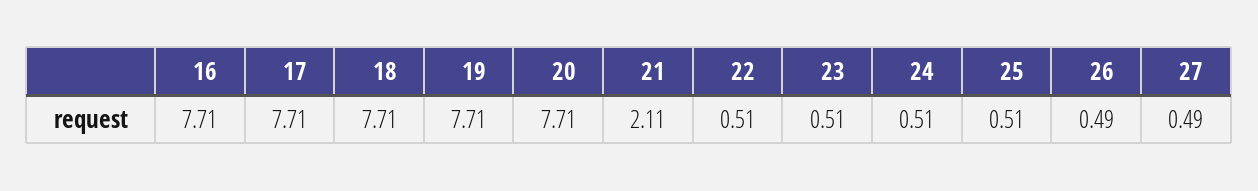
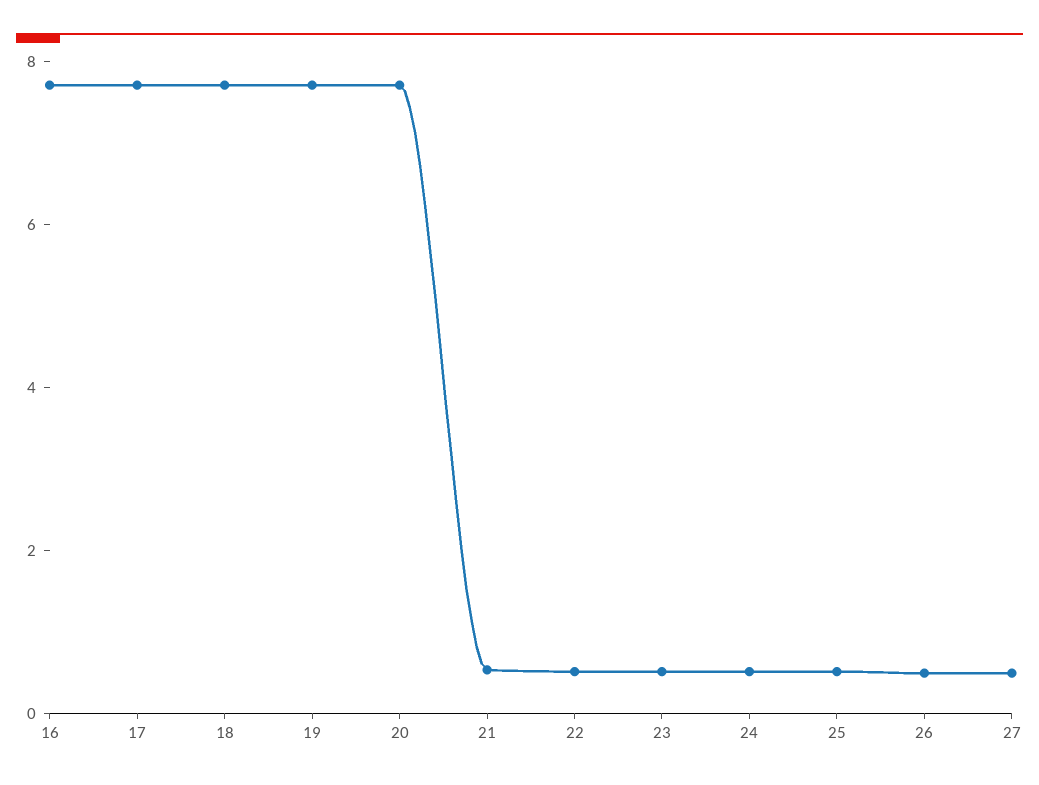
  {
    "16": 7.71,
    "17": 7.71,
    "18": 7.71,
    "19": 7.71,
    "20": 7.71,
-   "21": 2.11,
+   "21": 0.5,
    "22": 0.51,
    "23": 0.51,
    "24": 0.51,
    "25": 0.51,
    "26": 0.49,
    "27": 0.49
  }

